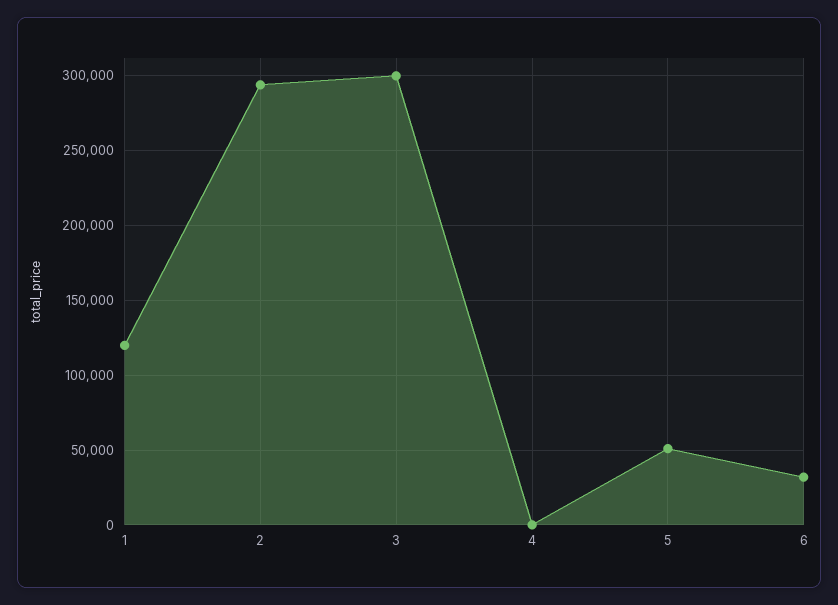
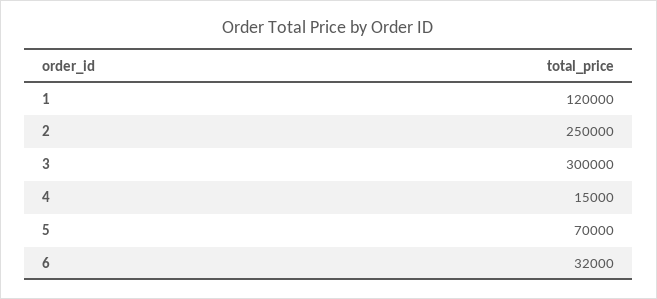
  {
    "1": 120000,
-   "2": 295000,
+   "2": 250000,
    "3": 300000,
-   "4": 0,
+   "4": 15000,
-   "5": 50000,
+   "5": 70000,
    "6": 32000
  }

